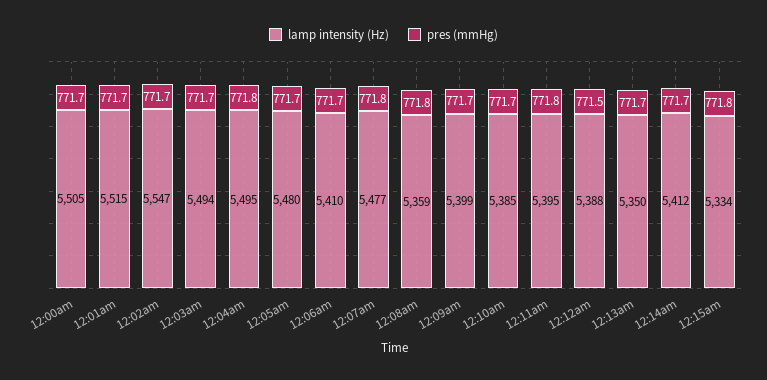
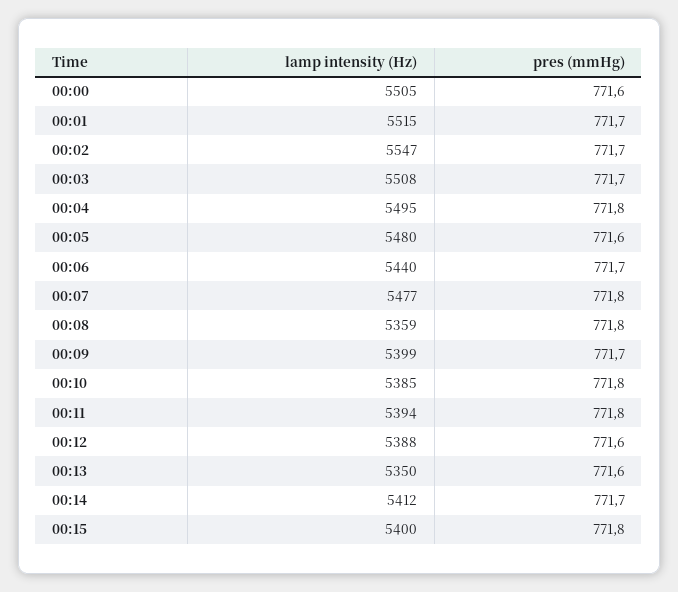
  {
    "lamp intensity (Hz)": {
      "12:00am": 5505,
      "12:01am": 5515,
      "12:02am": 5547,
-     "12:03am": 5494,
+     "12:03am": 5508,
      "12:04am": 5495,
      "12:05am": 5480,
-     "12:06am": 5410,
+     "12:06am": 5440,
      "12:07am": 5477,
      "12:08am": 5359,
      "12:09am": 5399,
      "12:10am": 5385,
-     "12:11am": 5395,
+     "12:11am": 5394,
      "12:12am": 5388,
      "12:13am": 5350,
      "12:14am": 5412,
-     "12:15am": 5334
+     "12:15am": 5400
    },
    "pres (mmHg)": {
-     "12:00am": 771.7,
+     "12:00am": 771.6,
      "12:01am": 771.7,
      "12:02am": 771.7,
      "12:03am": 771.7,
      "12:04am": 771.8,
-     "12:05am": 771.7,
+     "12:05am": 771.6,
      "12:06am": 771.7,
      "12:07am": 771.8,
      "12:08am": 771.8,
      "12:09am": 771.7,
-     "12:10am": 771.7,
+     "12:10am": 771.8,
      "12:11am": 771.8,
-     "12:12am": 771.5,
+     "12:12am": 771.6,
-     "12:13am": 771.7,
+     "12:13am": 771.6,
      "12:14am": 771.7,
      "12:15am": 771.8
    }
  }

